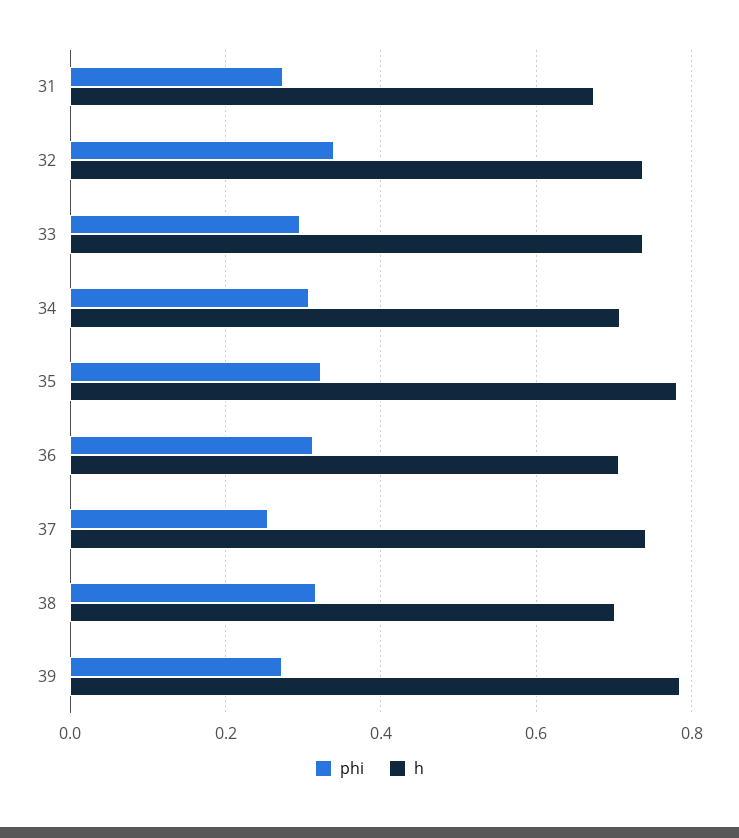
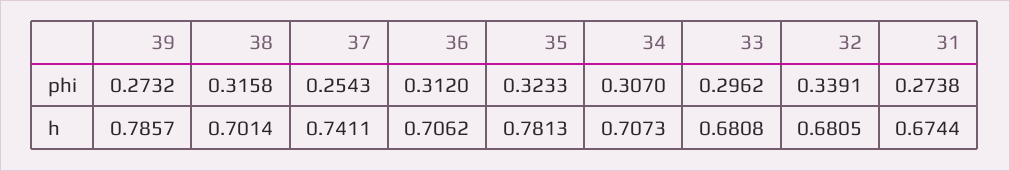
  {
    "phi": {
      "31": 0.2738,
      "32": 0.3391,
      "33": 0.2962,
      "34": 0.307,
      "35": 0.3233,
      "36": 0.312,
      "37": 0.2543,
      "38": 0.3158,
      "39": 0.2732
    },
    "h": {
      "31": 0.6744,
-     "32": 0.74,
+     "32": 0.6805,
-     "33": 0.74,
+     "33": 0.6808,
      "34": 0.7073,
      "35": 0.7813,
      "36": 0.7062,
      "37": 0.7411,
      "38": 0.7014,
      "39": 0.7857
    }
  }

